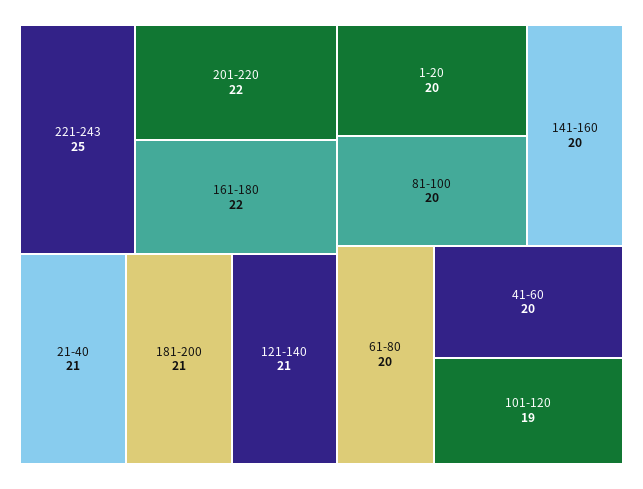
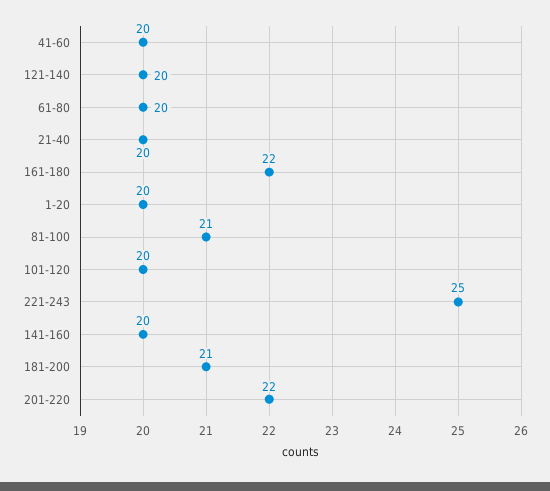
  {
    "221-243": 25,
    "201-220": 22,
    "161-180": 22,
-   "21-40": 21,
+   "21-40": 20,
    "181-200": 21,
-   "121-140": 21,
+   "121-140": 20,
    "1-20": 20,
-   "81-100": 20,
+   "81-100": 21,
    "141-160": 20,
    "61-80": 20,
    "41-60": 20,
-   "101-120": 19
+   "101-120": 20
  }

